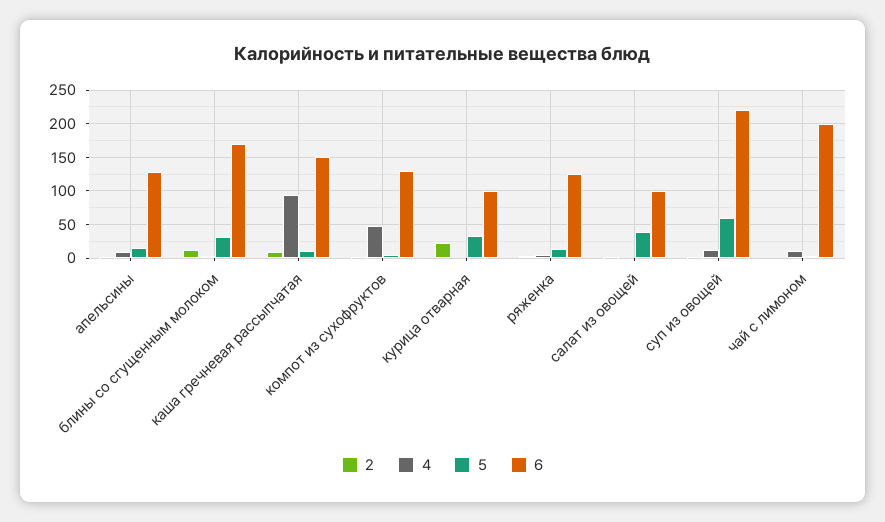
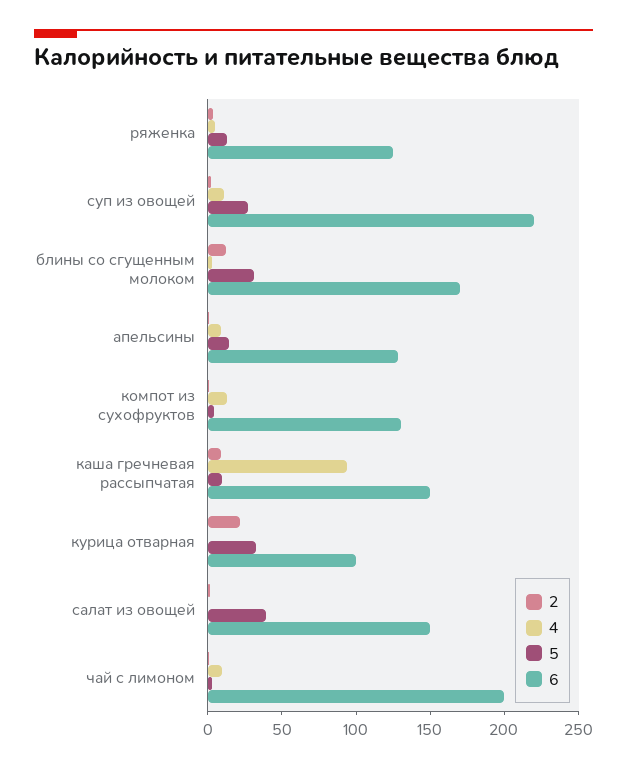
  {
    "2": {
      "апельсины": 0,
      "блины со сгущенным молоком": 10,
      "каша гречневая рассыпчатая": 10,
      "компот из сухофруктов": 0,
      "курица отварная": 20,
      "ряженка": 0,
      "салат из овощей": 0,
      "суп из овощей": 0,
      "чай с лимоном": 0
    },
    "4": {
      "апельсины": 10,
      "блины со сгущенным молоком": 0,
      "каша гречневая рассыпчатая": 90,
-     "компот из сухофруктов": 50,
+     "компот из сухофруктов": 10,
      "курица отварная": 0,
      "ряженка": 10,
      "салат из овощей": 0,
      "суп из овощей": 10,
      "чай с лимоном": 10
    },
    "5": {
      "апельсины": 10,
      "блины со сгущенным молоком": 30,
      "каша гречневая рассыпчатая": 10,
      "компот из сухофруктов": 0,
      "курица отварная": 30,
      "ряженка": 10,
      "салат из овощей": 40,
-     "суп из овощей": 60,
+     "суп из овощей": 30,
      "чай с лимоном": 0
    },
    "6": {
      "апельсины": 130,
      "блины со сгущенным молоком": 170,
      "каша гречневая рассыпчатая": 150,
      "компот из сухофруктов": 130,
      "курица отварная": 100,
      "ряженка": 130,
-     "салат из овощей": 100,
+     "салат из овощей": 150,
      "суп из овощей": 220,
      "чай с лимоном": 200
    }
  }

